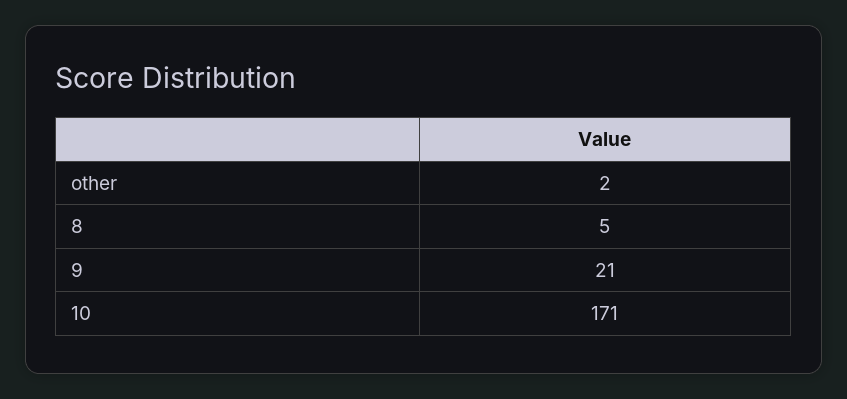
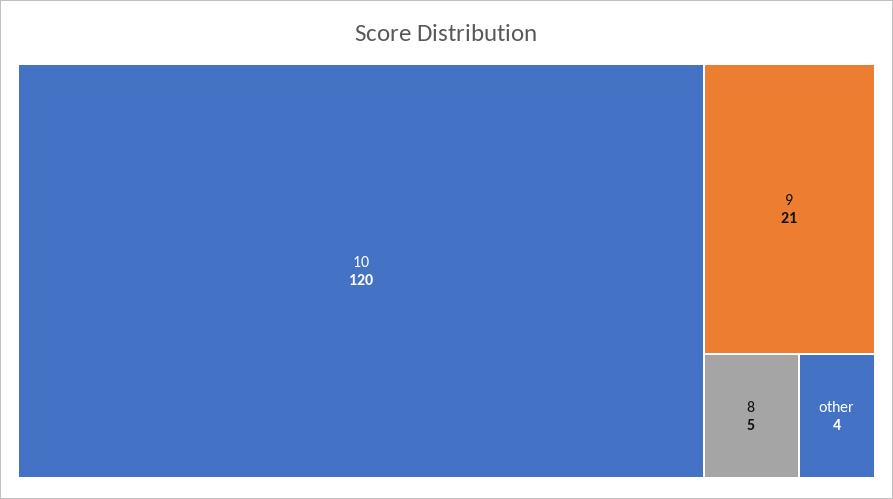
  {
-   "other": 2,
+   "other": 4,
    "8": 5,
    "9": 21,
-   "10": 171
+   "10": 120
  }

